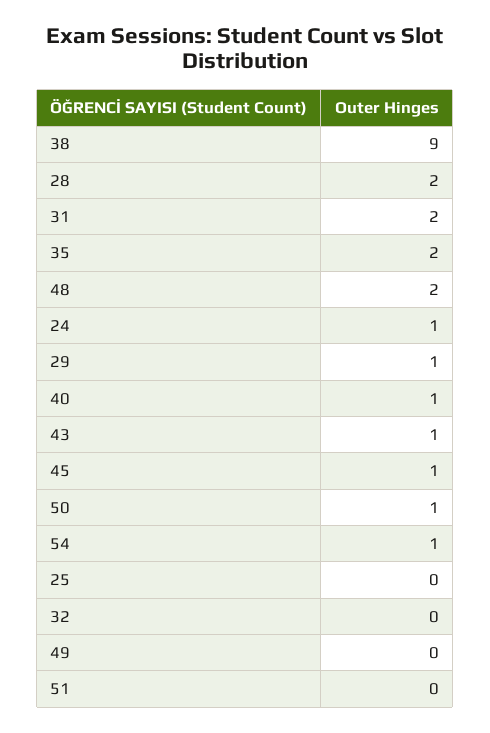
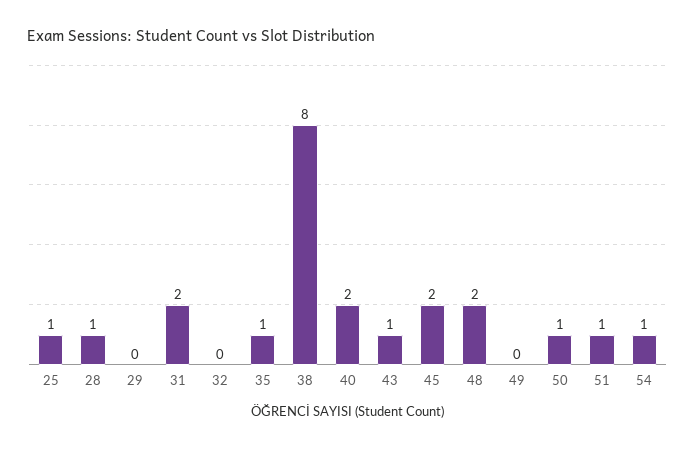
  {
-   "38": 9,
+   "38": 8,
-   "28": 2,
+   "28": 1,
    "31": 2,
-   "35": 2,
+   "35": 1,
    "48": 2,
-   "24": 1,
-   "29": 1,
+   "29": 0,
-   "40": 1,
+   "40": 2,
    "43": 1,
-   "45": 1,
+   "45": 2,
    "50": 1,
    "54": 1,
-   "25": 0,
+   "25": 1,
    "32": 0,
    "49": 0,
-   "51": 0
+   "51": 1
  }

